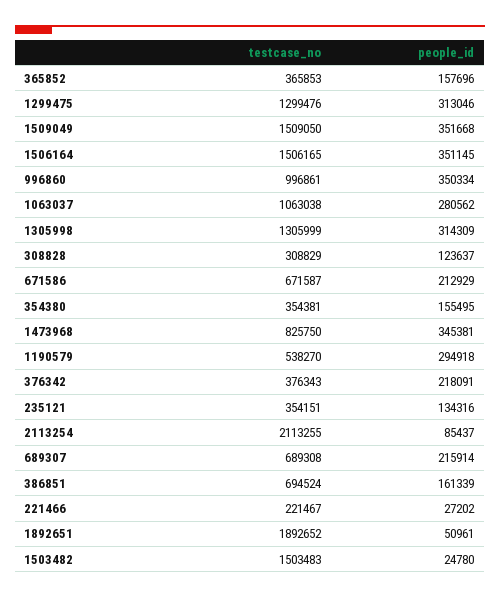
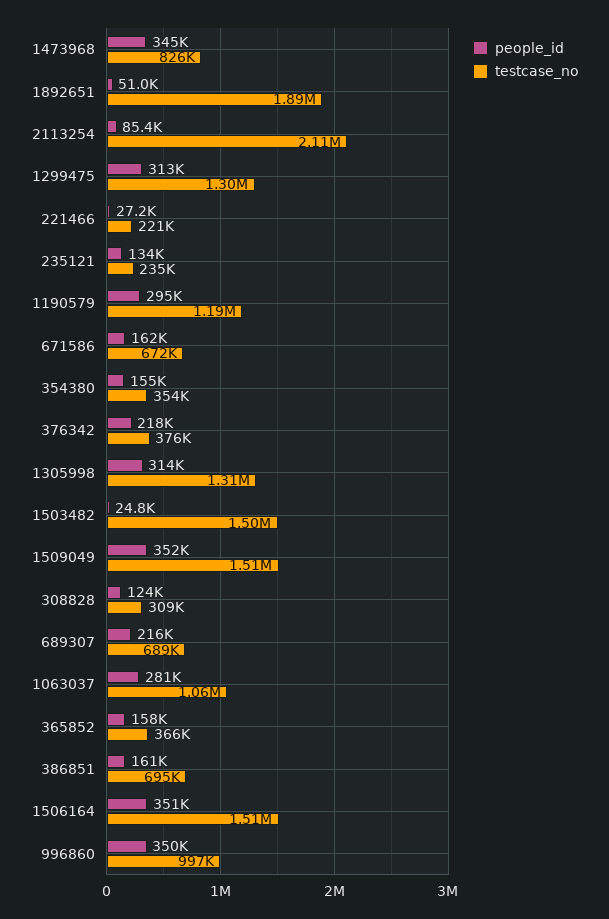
  {
    "testcase_no": {
      "365852": 365853,
      "1299475": 1299476,
      "1509049": 1509050,
      "1506164": 1506165,
      "996860": 996861,
      "1063037": 1063038,
      "1305998": 1305999,
      "308828": 308829,
      "671586": 671587,
      "354380": 354381,
      "1473968": 825750,
-     "1190579": 538270,
+     "1190579": 1190000,
      "376342": 376343,
-     "235121": 354151,
+     "235121": 235000,
      "2113254": 2113255,
      "689307": 689308,
      "386851": 694524,
      "221466": 221467,
      "1892651": 1892652,
      "1503482": 1503483
    },
    "people_id": {
      "365852": 157696,
      "1299475": 313046,
      "1509049": 351668,
      "1506164": 351145,
      "996860": 350334,
      "1063037": 280562,
      "1305998": 314309,
      "308828": 123637,
-     "671586": 212929,
+     "671586": 162000,
      "354380": 155495,
      "1473968": 345381,
      "1190579": 294918,
      "376342": 218091,
      "235121": 134316,
      "2113254": 85437,
      "689307": 215914,
      "386851": 161339,
      "221466": 27202,
      "1892651": 50961,
      "1503482": 24780
    }
  }

